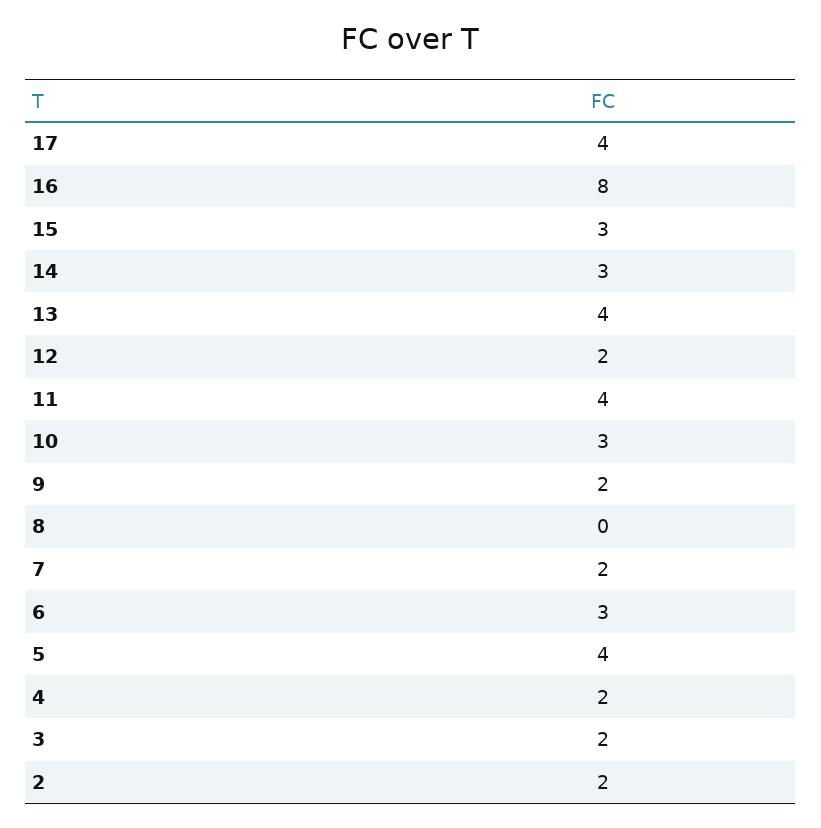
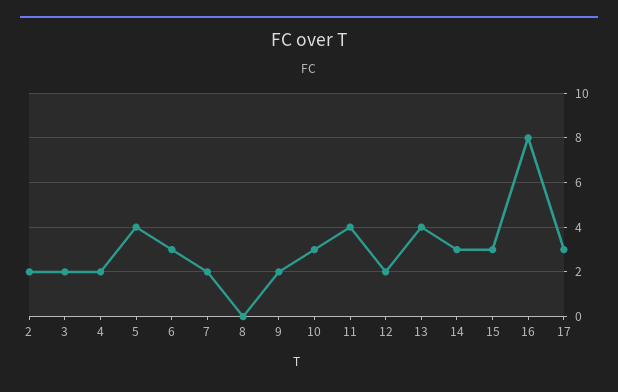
  {
-   "17": 4,
+   "17": 3,
    "16": 8,
    "15": 3,
    "14": 3,
    "13": 4,
    "12": 2,
    "11": 4,
    "10": 3,
    "9": 2,
    "8": 0,
    "7": 2,
    "6": 3,
    "5": 4,
    "4": 2,
    "3": 2,
    "2": 2
  }

